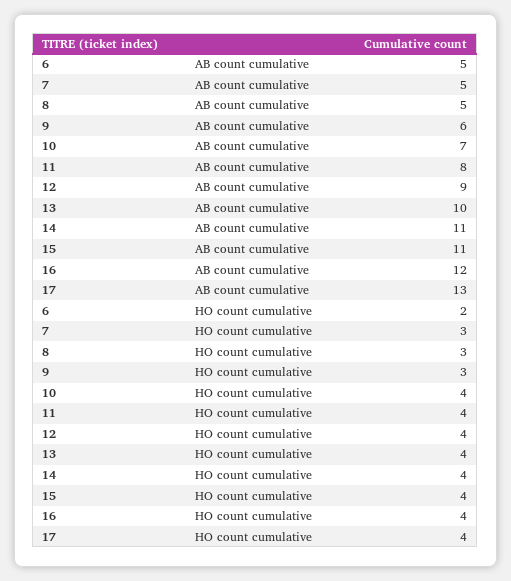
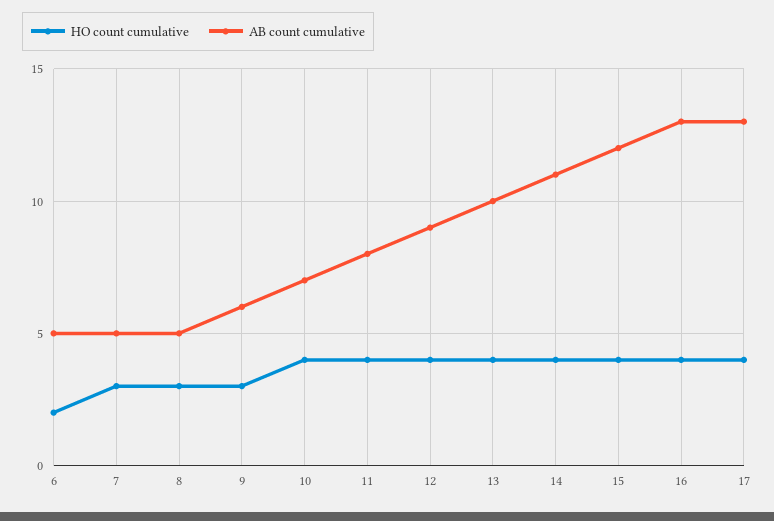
  {
    "AB count cumulative": {
      "6": 5,
      "7": 5,
      "8": 5,
      "9": 6,
      "10": 7,
      "11": 8,
      "12": 9,
      "13": 10,
      "14": 11,
-     "15": 11,
+     "15": 12,
-     "16": 12,
+     "16": 13,
      "17": 13
    },
    "HO count cumulative": {
      "6": 2,
      "7": 3,
      "8": 3,
      "9": 3,
      "10": 4,
      "11": 4,
      "12": 4,
      "13": 4,
      "14": 4,
      "15": 4,
      "16": 4,
      "17": 4
    }
  }

